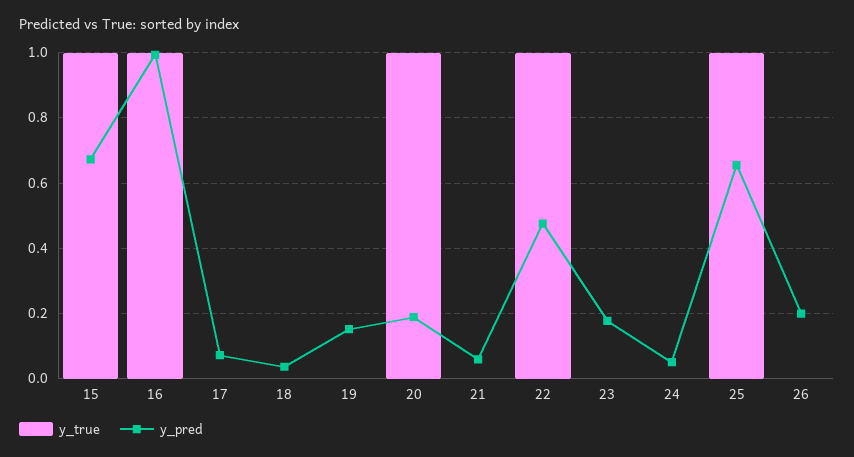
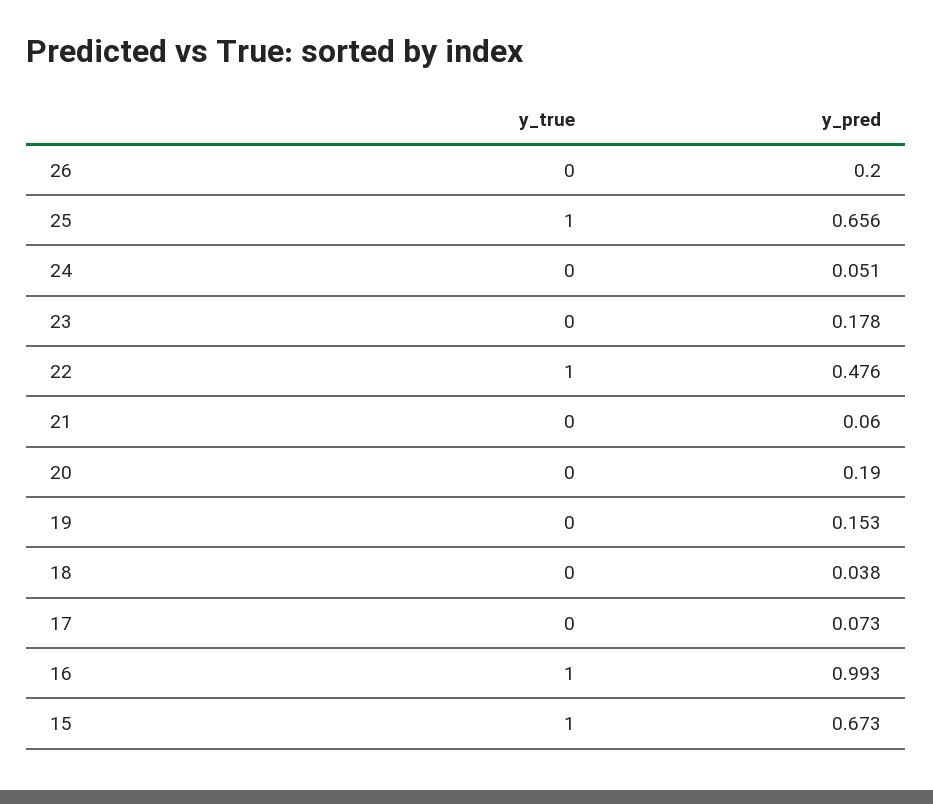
  {
    "y_true": {
      "15": 1,
      "16": 1,
      "17": 0,
      "18": 0,
      "19": 0,
-     "20": 1,
+     "20": 0,
      "21": 0,
      "22": 1,
      "23": 0,
      "24": 0,
      "25": 1,
      "26": 0
    },
    "y_pred": {
      "15": 0.673,
      "16": 0.993,
      "17": 0.073,
      "18": 0.038,
      "19": 0.153,
      "20": 0.19,
      "21": 0.06,
      "22": 0.476,
      "23": 0.178,
      "24": 0.051,
      "25": 0.656,
      "26": 0.2
    }
  }

